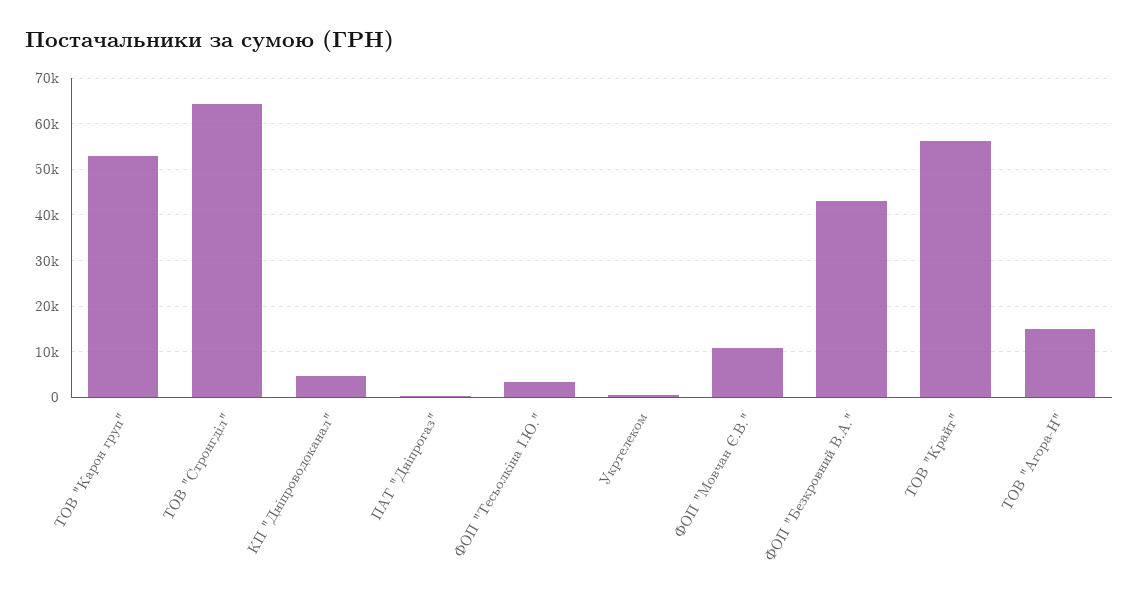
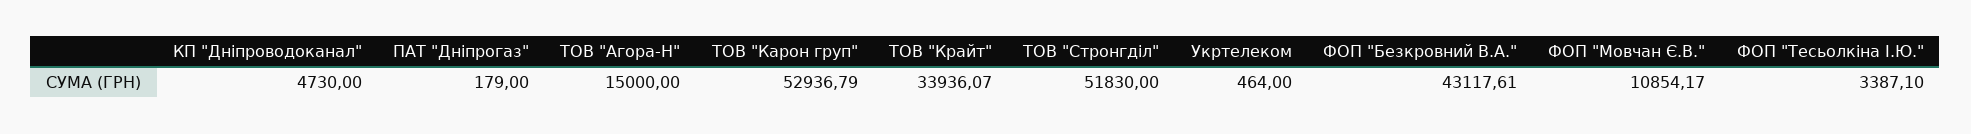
  {
    "ТОВ \"Карон груп\"": 52936.79,
-   "ТОВ \"Стронгділ\"": 64000,
+   "ТОВ \"Стронгділ\"": 51830,
    "КП \"Дніпроводоканал\"": 4730,
    "ПАТ \"Дніпрогаз\"": 179,
    "ФОП \"Тесьолкіна І.Ю.\"": 3387.1,
    "Укртелеком": 464,
    "ФОП \"Мовчан Є.В.\"": 10854.17,
    "ФОП \"Безкровний В.А.\"": 43117.61,
-   "ТОВ \"Крайт\"": 56000,
+   "ТОВ \"Крайт\"": 33936.07,
    "ТОВ \"Агора-Н\"": 15000
  }

